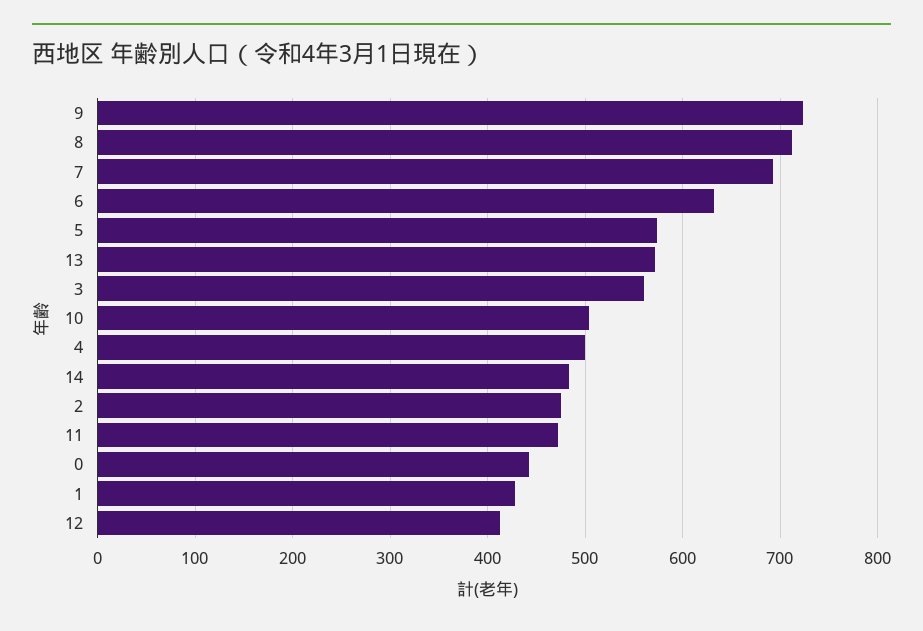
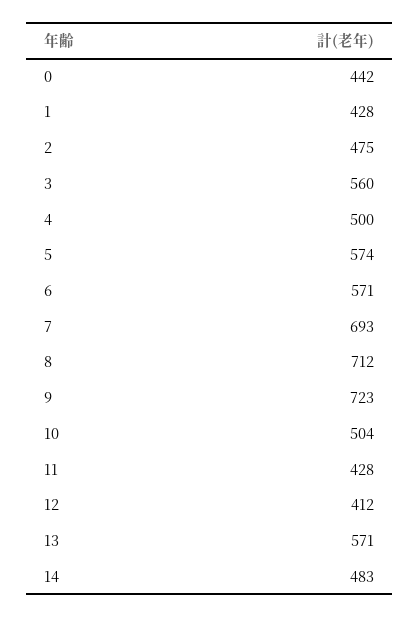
  {
    "9": 723,
    "8": 712,
    "7": 693,
-   "6": 630,
+   "6": 571,
    "5": 574,
    "13": 571,
    "3": 560,
    "10": 504,
    "4": 500,
    "14": 483,
    "2": 475,
-   "11": 470,
+   "11": 428,
    "0": 442,
    "1": 428,
    "12": 412
  }

